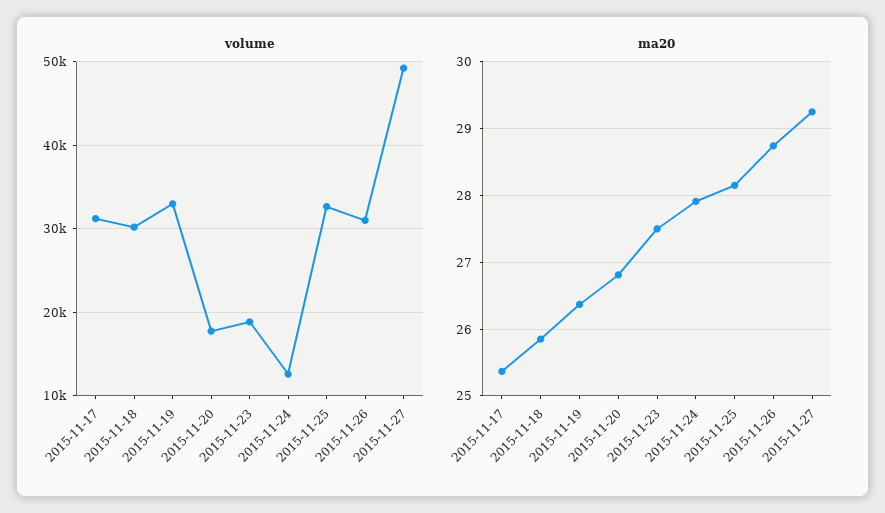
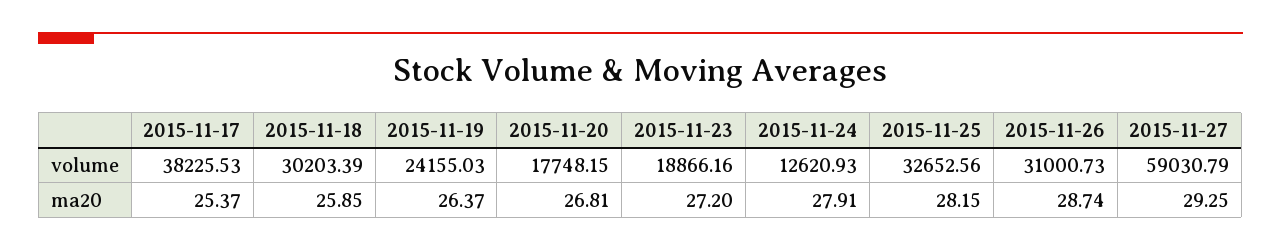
  {
    "volume": {
-     "2015-11-17": 31000,
+     "2015-11-17": 38225.53,
      "2015-11-18": 30203.39,
-     "2015-11-19": 33000,
+     "2015-11-19": 24155.03,
      "2015-11-20": 17748.15,
      "2015-11-23": 18866.16,
      "2015-11-24": 12620.93,
      "2015-11-25": 32652.56,
      "2015-11-26": 31000.73,
-     "2015-11-27": 49000
+     "2015-11-27": 59030.79
    },
    "ma20": {
      "2015-11-17": 25.37,
      "2015-11-18": 25.85,
      "2015-11-19": 26.37,
      "2015-11-20": 26.81,
-     "2015-11-23": 27.5,
+     "2015-11-23": 27.2,
      "2015-11-24": 27.91,
      "2015-11-25": 28.15,
      "2015-11-26": 28.74,
      "2015-11-27": 29.25
    }
  }

